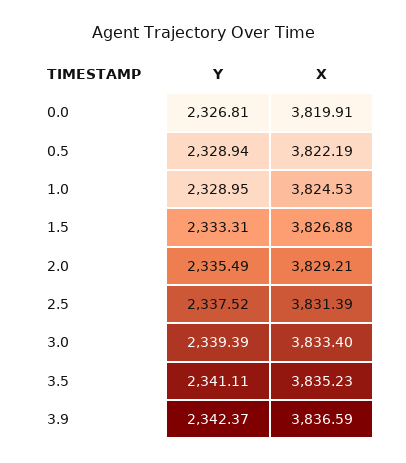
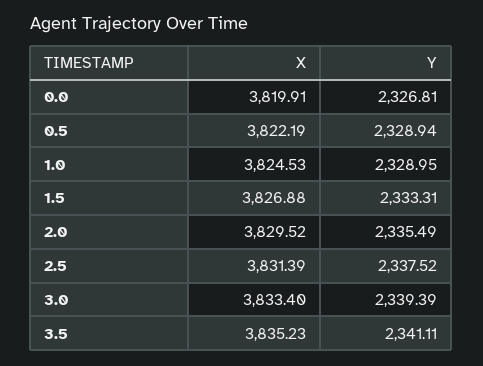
  {
    "Y": {
      "0.0": 2326.81,
      "0.5": 2328.94,
      "1.0": 2328.95,
      "1.5": 2333.31,
      "2.0": 2335.49,
      "2.5": 2337.52,
      "3.0": 2339.39,
-     "3.5": 2341.11,
+     "3.5": 2341.11
-     "3.9": 2342.37
    },
    "X": {
      "0.0": 3819.91,
      "0.5": 3822.19,
      "1.0": 3824.53,
      "1.5": 3826.88,
-     "2.0": 3829.21,
+     "2.0": 3829.52,
      "2.5": 3831.39,
      "3.0": 3833.4,
-     "3.5": 3835.23,
+     "3.5": 3835.23
-     "3.9": 3836.59
    }
  }

